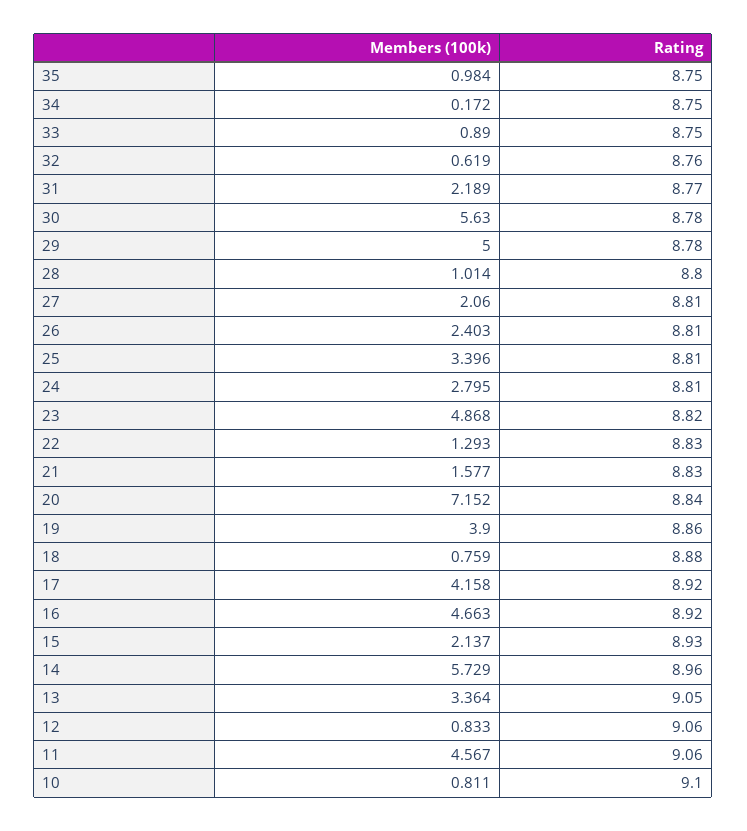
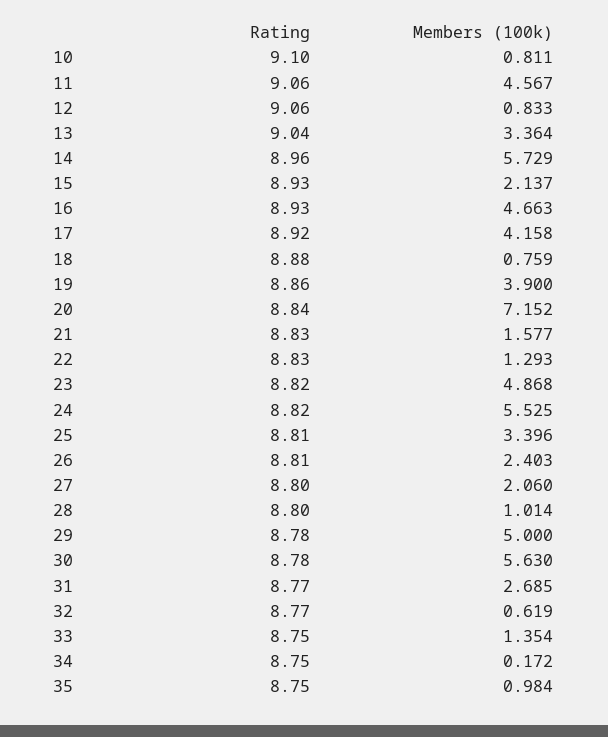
  {
    "Members (100k)": {
      "35": 0.984,
      "34": 0.172,
-     "33": 0.89,
+     "33": 1.354,
      "32": 0.619,
-     "31": 2.189,
+     "31": 2.685,
      "30": 5.63,
      "29": 5,
      "28": 1.014,
      "27": 2.06,
      "26": 2.403,
      "25": 3.396,
-     "24": 2.795,
+     "24": 5.525,
      "23": 4.868,
      "22": 1.293,
      "21": 1.577,
      "20": 7.152,
      "19": 3.9,
      "18": 0.759,
      "17": 4.158,
      "16": 4.663,
      "15": 2.137,
      "14": 5.729,
      "13": 3.364,
      "12": 0.833,
      "11": 4.567,
      "10": 0.811
    },
    "Rating": {
      "35": 8.75,
      "34": 8.75,
      "33": 8.75,
-     "32": 8.76,
+     "32": 8.77,
      "31": 8.77,
      "30": 8.78,
      "29": 8.78,
      "28": 8.8,
-     "27": 8.81,
+     "27": 8.8,
      "26": 8.81,
      "25": 8.81,
-     "24": 8.81,
+     "24": 8.82,
      "23": 8.82,
      "22": 8.83,
      "21": 8.83,
      "20": 8.84,
      "19": 8.86,
      "18": 8.88,
      "17": 8.92,
-     "16": 8.92,
+     "16": 8.93,
      "15": 8.93,
      "14": 8.96,
-     "13": 9.05,
+     "13": 9.04,
      "12": 9.06,
      "11": 9.06,
      "10": 9.1
    }
  }

